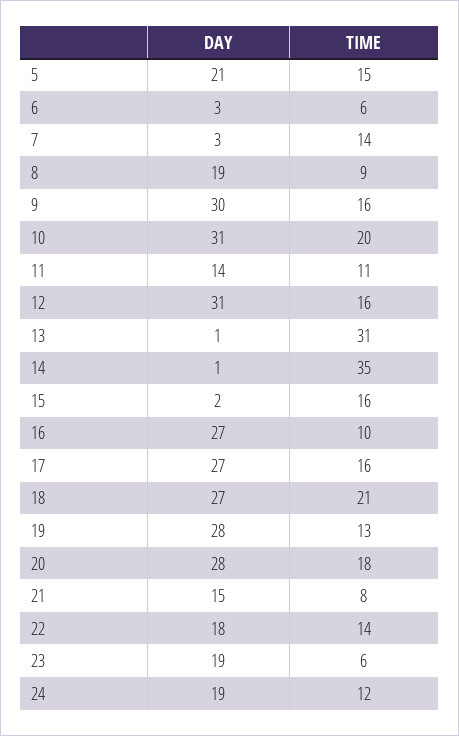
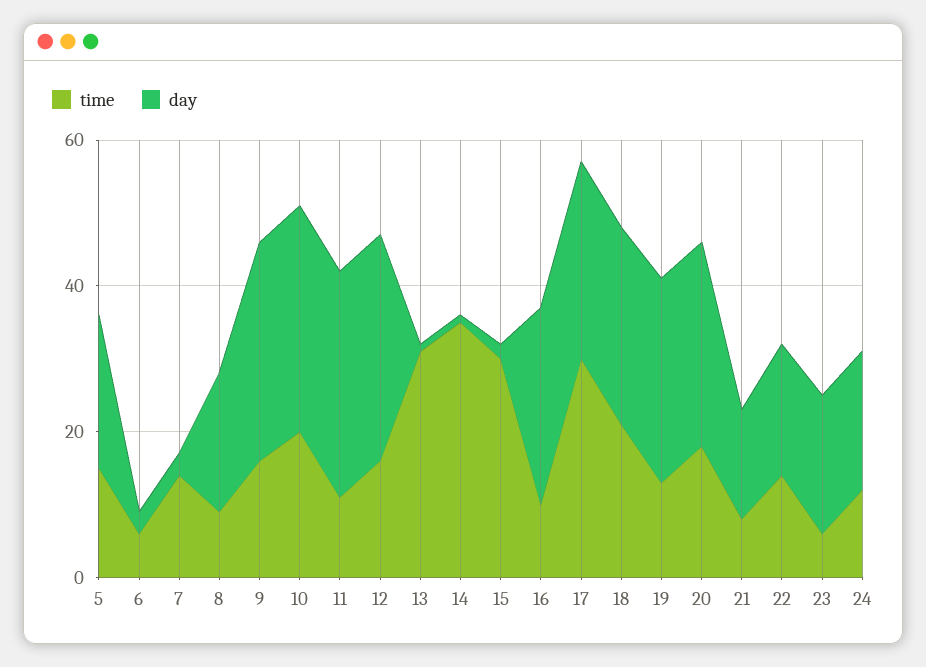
  {
    "DAY": {
      "5": 21,
      "6": 3,
      "7": 3,
      "8": 19,
      "9": 30,
      "10": 31,
-     "11": 14,
+     "11": 30,
      "12": 31,
      "13": 1,
      "14": 1,
      "15": 2,
      "16": 27,
      "17": 27,
      "18": 27,
      "19": 28,
      "20": 28,
      "21": 15,
      "22": 18,
      "23": 19,
      "24": 19
    },
    "TIME": {
      "5": 15,
      "6": 6,
      "7": 14,
      "8": 9,
      "9": 16,
      "10": 20,
      "11": 11,
      "12": 16,
      "13": 31,
      "14": 35,
-     "15": 16,
+     "15": 30,
      "16": 10,
-     "17": 16,
+     "17": 30,
      "18": 21,
      "19": 13,
      "20": 18,
      "21": 8,
      "22": 14,
      "23": 6,
      "24": 12
    }
  }

